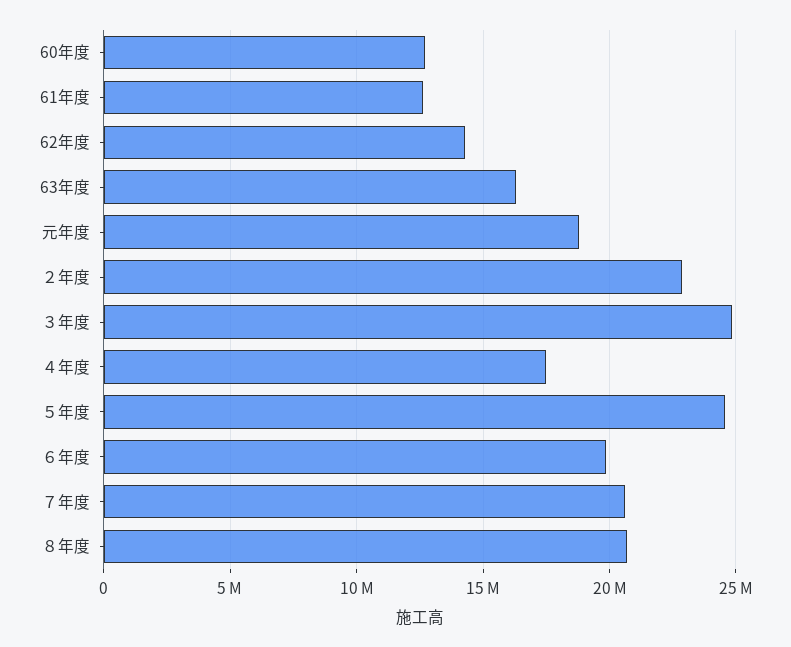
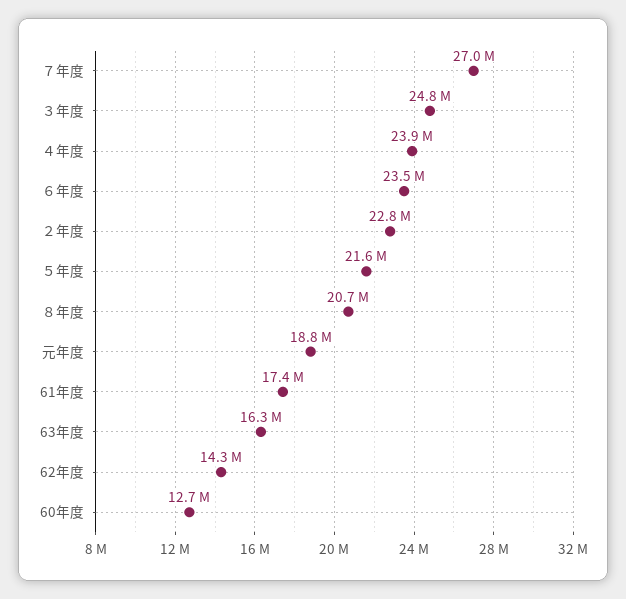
  {
    "60年度": 12700000,
-   "61年度": 12500000,
+   "61年度": 17400000,
    "62年度": 14300000,
    "63年度": 16300000,
    "元年度": 18800000,
    "２年度": 22800000,
    "３年度": 24800000,
-   "４年度": 17500000,
+   "４年度": 23900000,
-   "５年度": 24500000,
+   "５年度": 21600000,
-   "６年度": 20000000,
+   "６年度": 23500000,
-   "７年度": 20500000,
+   "７年度": 27000000,
    "８年度": 20700000
  }

